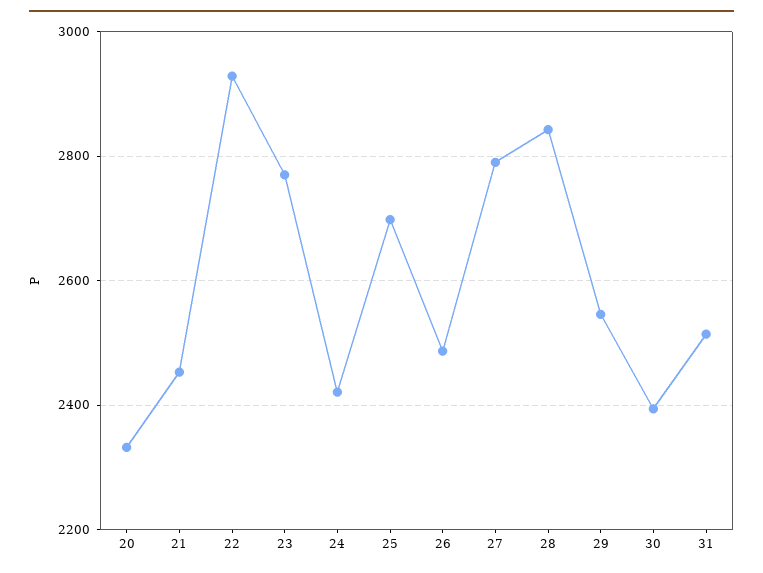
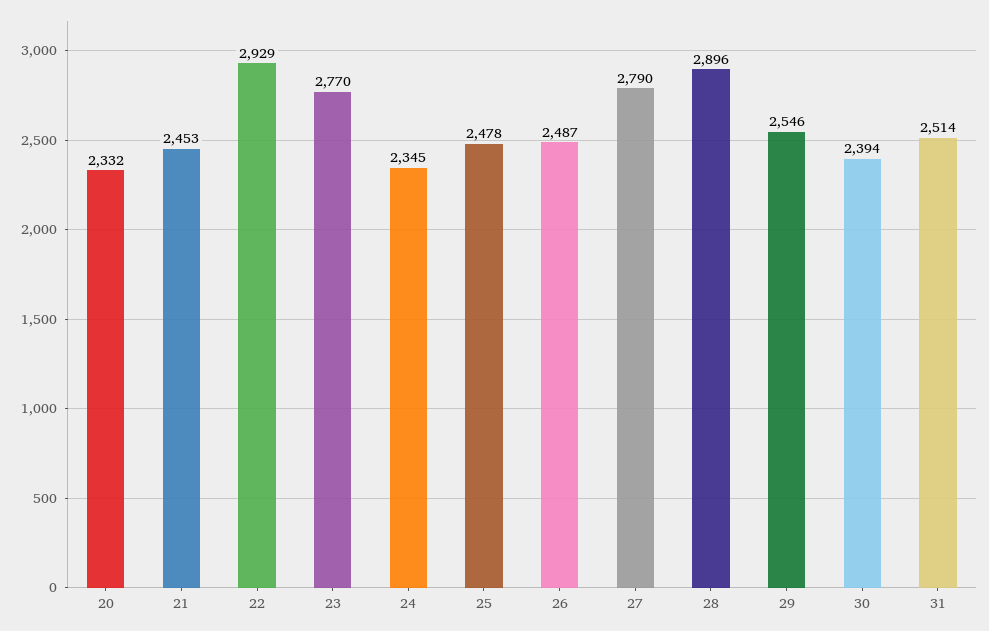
  {
    "20": 2332,
    "21": 2453,
    "22": 2929,
    "23": 2770,
-   "24": 2420,
+   "24": 2345,
-   "25": 2700,
+   "25": 2478,
    "26": 2487,
    "27": 2790,
-   "28": 2840,
+   "28": 2896,
    "29": 2546,
    "30": 2394,
    "31": 2514
  }

